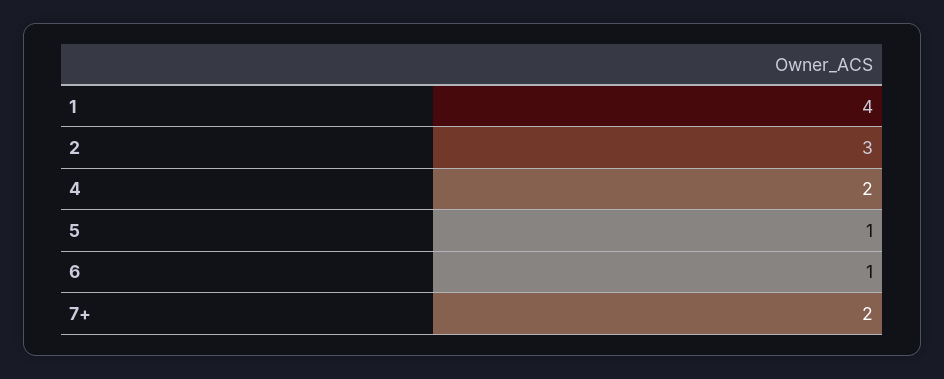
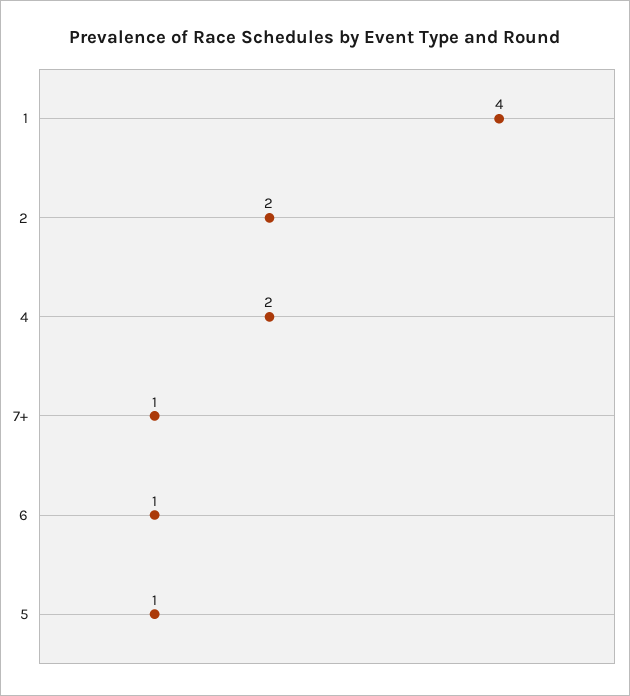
  {
    "1": 4,
-   "2": 3,
+   "2": 2,
    "4": 2,
    "5": 1,
    "6": 1,
-   "7+": 2
+   "7+": 1
  }

